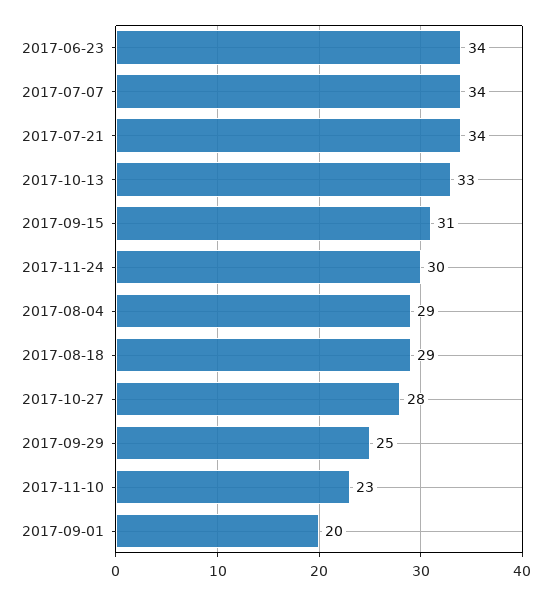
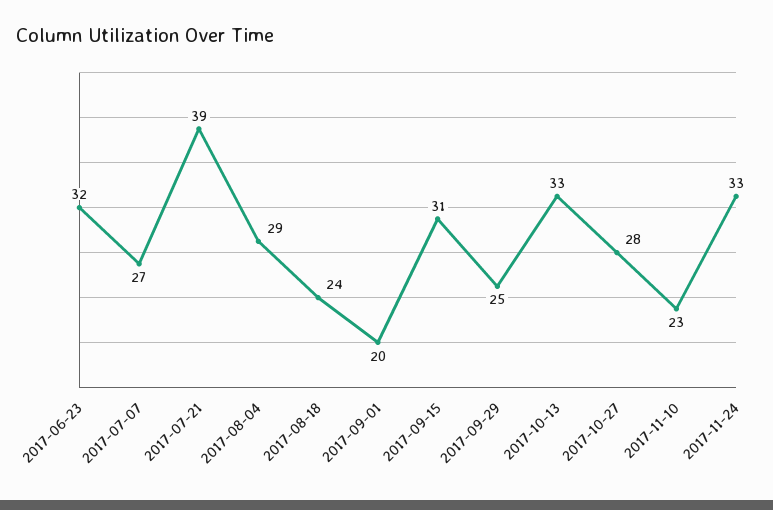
  {
-   "2017-06-23": 34,
+   "2017-06-23": 32,
-   "2017-07-07": 34,
+   "2017-07-07": 27,
-   "2017-07-21": 34,
+   "2017-07-21": 39,
    "2017-10-13": 33,
    "2017-09-15": 31,
-   "2017-11-24": 30,
+   "2017-11-24": 33,
    "2017-08-04": 29,
-   "2017-08-18": 29,
+   "2017-08-18": 24,
    "2017-10-27": 28,
    "2017-09-29": 25,
    "2017-11-10": 23,
    "2017-09-01": 20
  }

